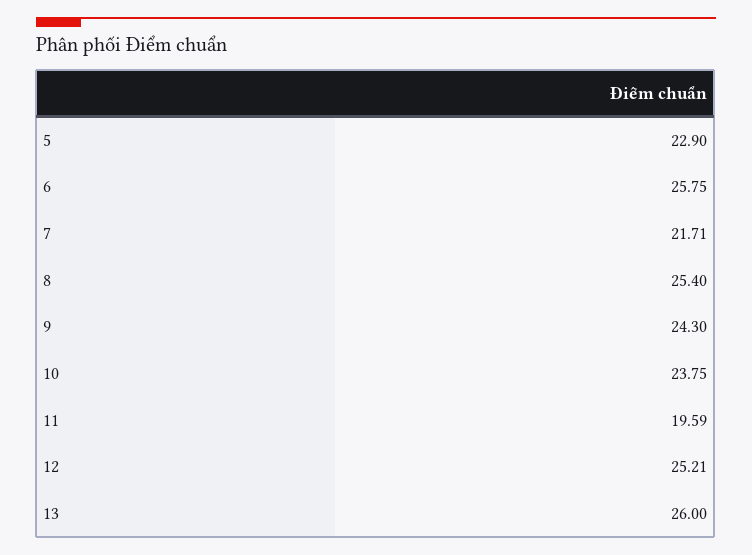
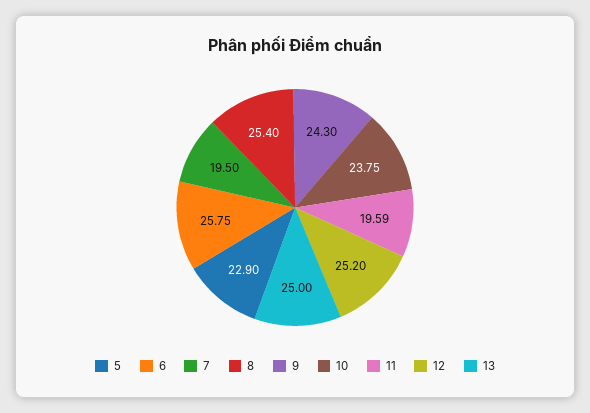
  {
    "5": 22.9,
    "6": 25.75,
-   "7": 21.71,
+   "7": 19.5,
    "8": 25.4,
    "9": 24.3,
    "10": 23.75,
    "11": 19.59,
-   "12": 25.21,
+   "12": 25.2,
-   "13": 26
+   "13": 25
  }

